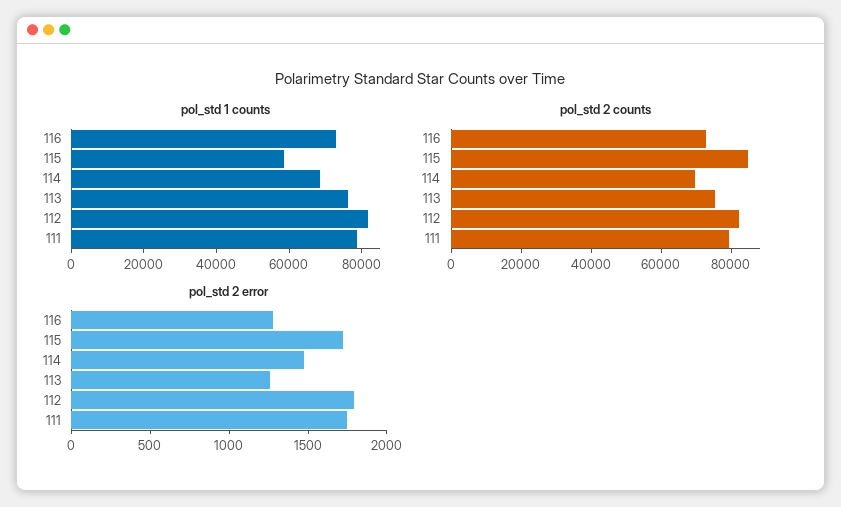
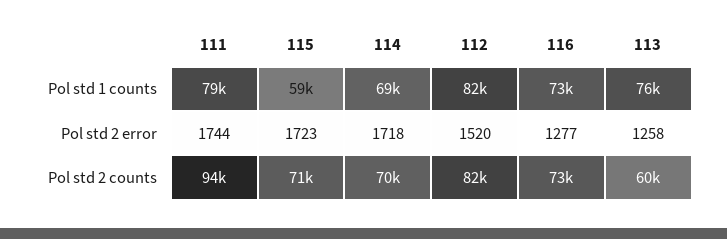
  {
    "pol_std 1 counts": {
      "116": 73000,
      "115": 59000,
      "114": 69000,
      "113": 76000,
      "112": 82000,
      "111": 79000
    },
    "pol_std 2 counts": {
      "116": 73000,
-     "115": 85000,
+     "115": 71000,
      "114": 70000,
-     "113": 75000,
+     "113": 60000,
      "112": 82000,
-     "111": 80000
+     "111": 94000
    },
    "pol_std 2 error": {
      "116": 1277,
      "115": 1723,
-     "114": 1500,
+     "114": 1718,
      "113": 1258,
-     "112": 1800,
+     "112": 1520,
      "111": 1744
    }
  }

